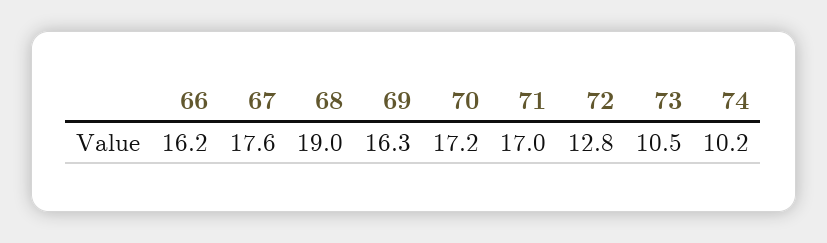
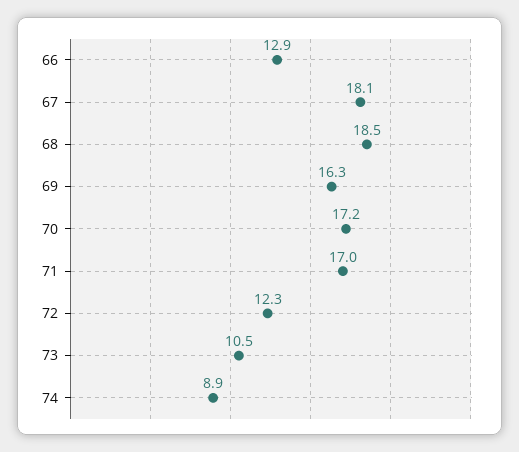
  {
-   "66": 16.2,
+   "66": 12.9,
-   "67": 17.6,
+   "67": 18.1,
-   "68": 19,
+   "68": 18.5,
    "69": 16.3,
    "70": 17.2,
    "71": 17,
-   "72": 12.8,
+   "72": 12.3,
    "73": 10.5,
-   "74": 10.2
+   "74": 8.9
  }

